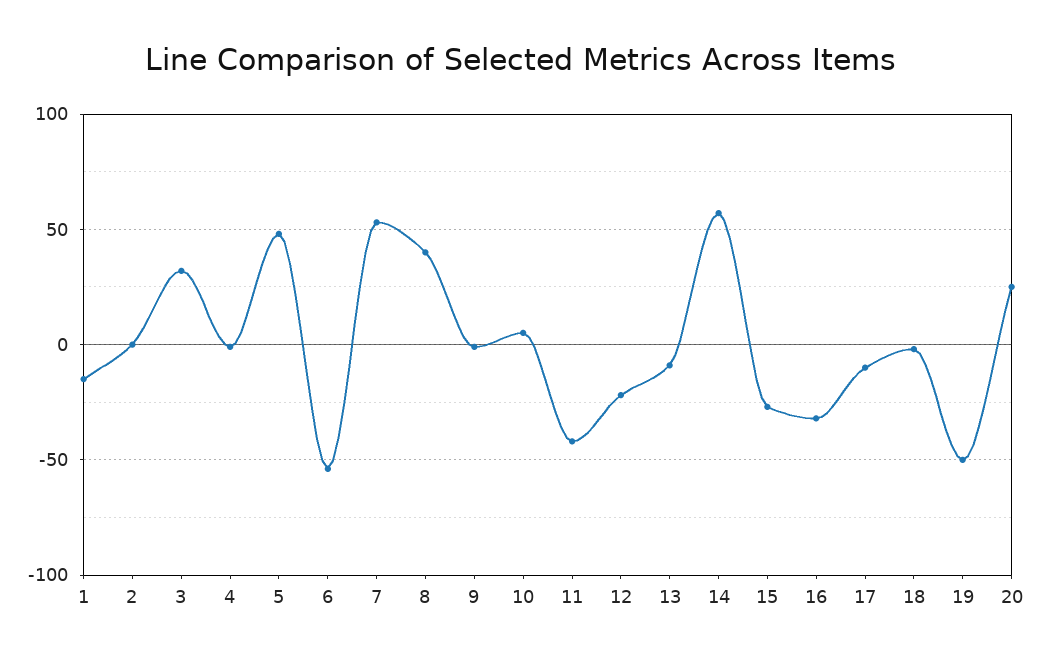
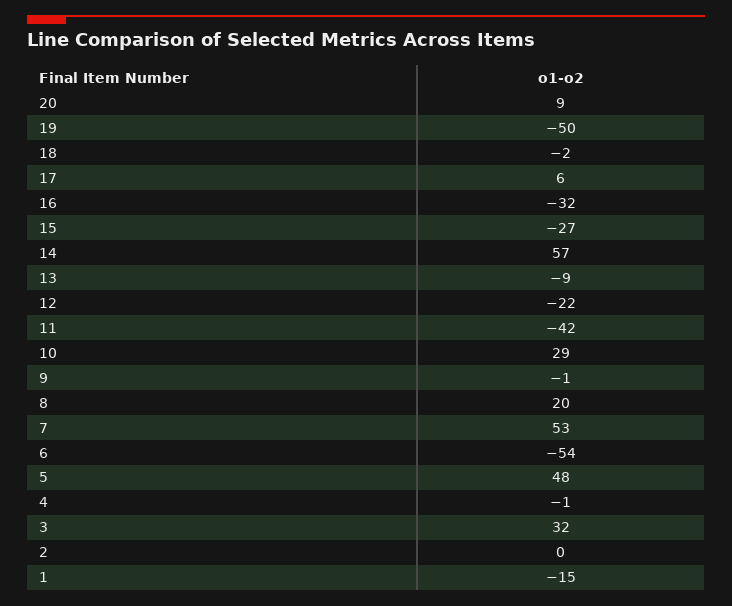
  {
    "1": -15,
    "2": 0,
    "3": 32,
    "4": -1,
    "5": 48,
    "6": -54,
    "7": 53,
-   "8": 40,
+   "8": 20,
    "9": -1,
-   "10": 5,
+   "10": 29,
    "11": -42,
    "12": -22,
    "13": -9,
    "14": 57,
    "15": -27,
    "16": -32,
-   "17": -10,
+   "17": 6,
    "18": -2,
    "19": -50,
-   "20": 25
+   "20": 9
  }

